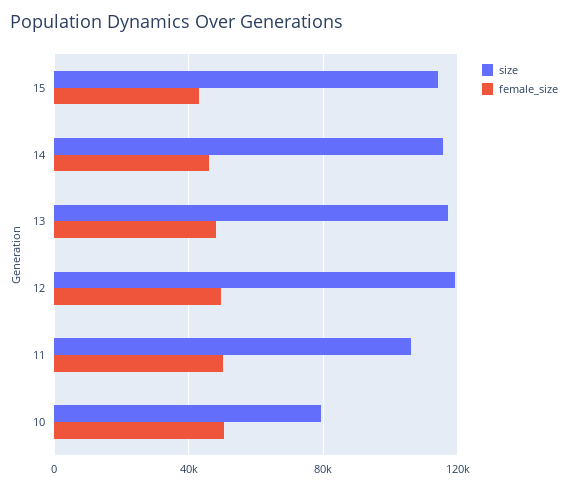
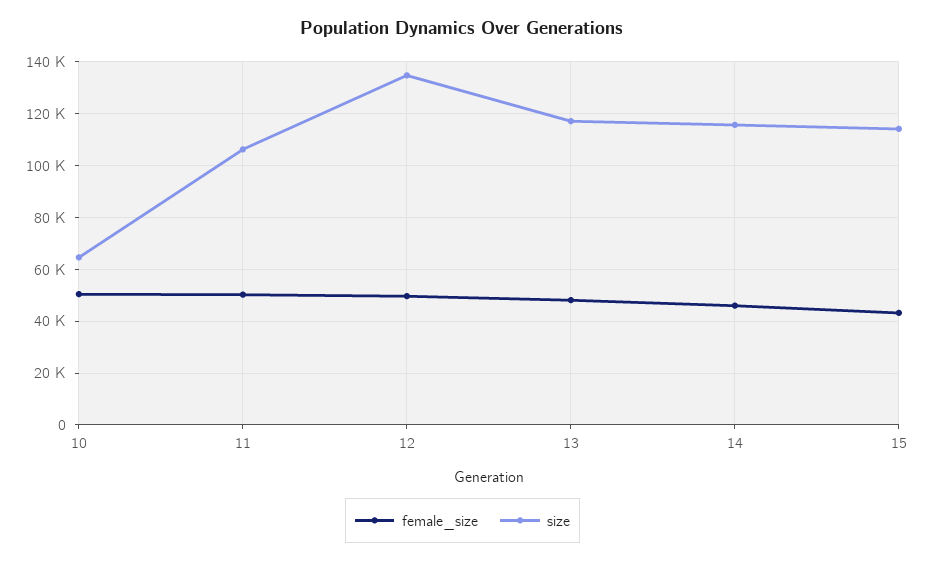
  {
    "size": {
      "15": 115000,
      "14": 115000,
      "13": 117500,
-     "12": 120000,
+     "12": 135000,
      "11": 105000,
-     "10": 80000
+     "10": 65000
    },
    "female_size": {
      "15": 42500,
      "14": 45000,
      "13": 47500,
      "12": 50000,
      "11": 50000,
      "10": 50000
    }
  }

